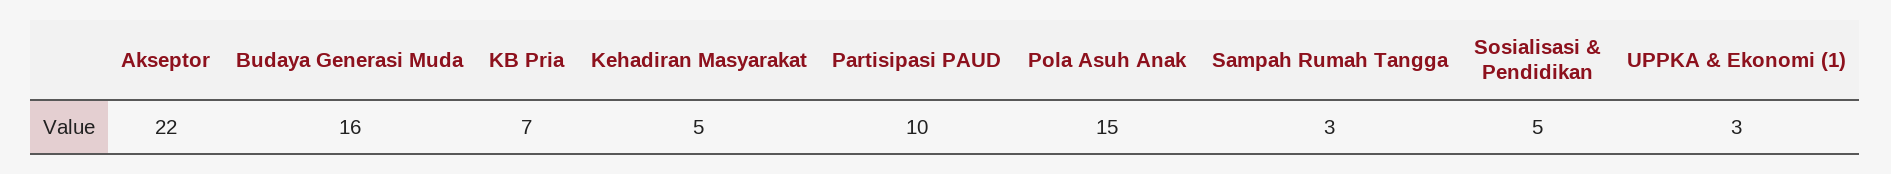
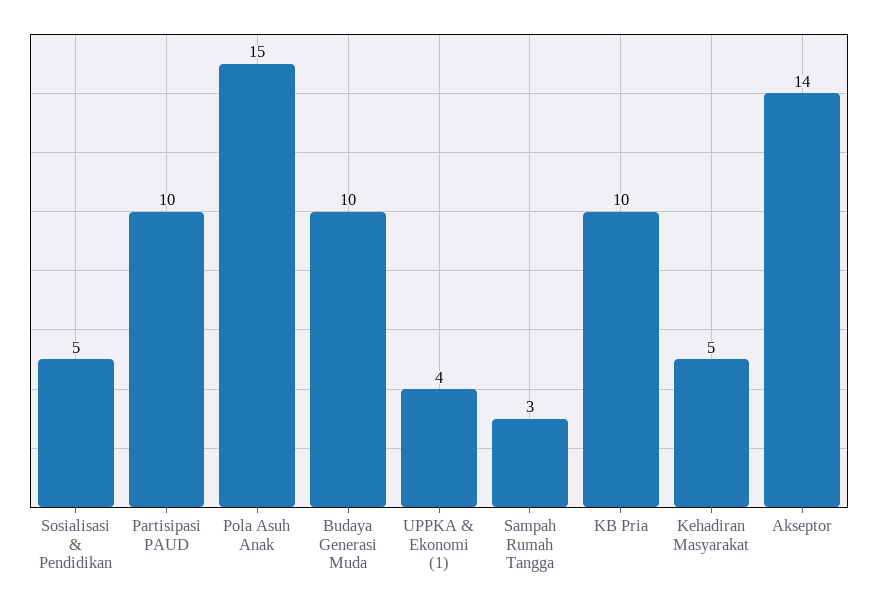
  {
-   "Akseptor": 22,
+   "Akseptor": 14,
-   "Budaya Generasi Muda": 16,
+   "Budaya Generasi Muda": 10,
-   "KB Pria": 7,
+   "KB Pria": 10,
    "Kehadiran Masyarakat": 5,
    "Partisipasi PAUD": 10,
    "Pola Asuh Anak": 15,
    "Sampah Rumah Tangga": 3,
    "Sosialisasi & Pendidikan": 5,
-   "UPPKA & Ekonomi (1)": 3
+   "UPPKA & Ekonomi (1)": 4
  }

